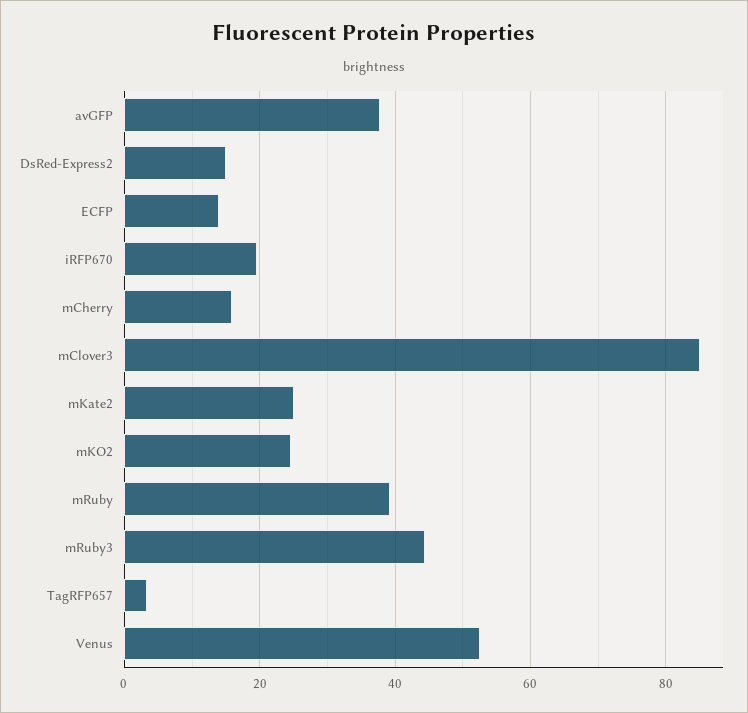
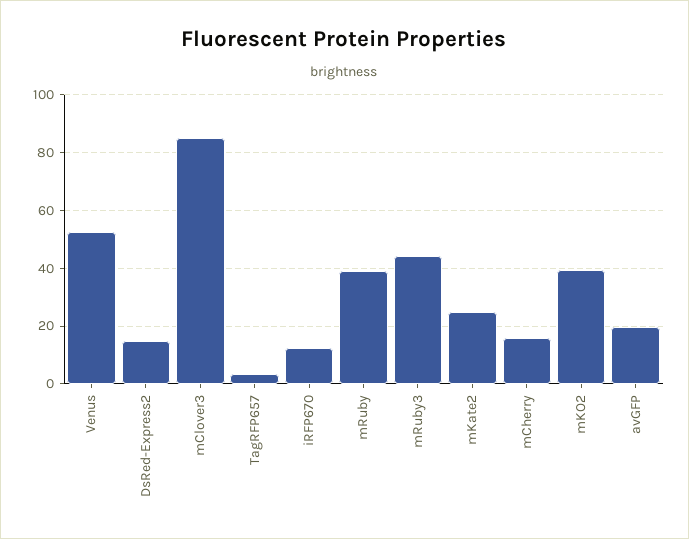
  {
-   "avGFP": 38,
+   "avGFP": 20,
    "DsRed-Express2": 14,
-   "ECFP": 14,
-   "iRFP670": 20,
+   "iRFP670": 12.5,
    "mCherry": 16,
    "mClover3": 86,
    "mKate2": 26,
-   "mKO2": 24,
+   "mKO2": 40,
    "mRuby": 40,
    "mRuby3": 44,
    "TagRFP657": 4,
    "Venus": 52
  }

